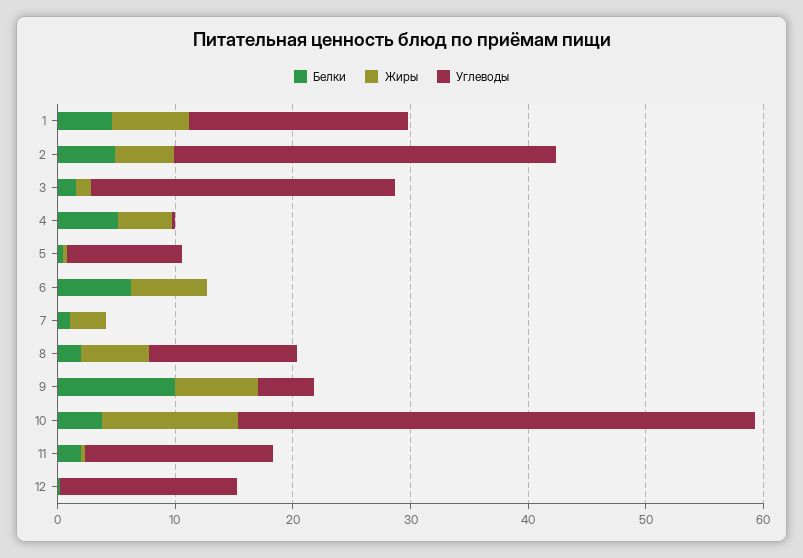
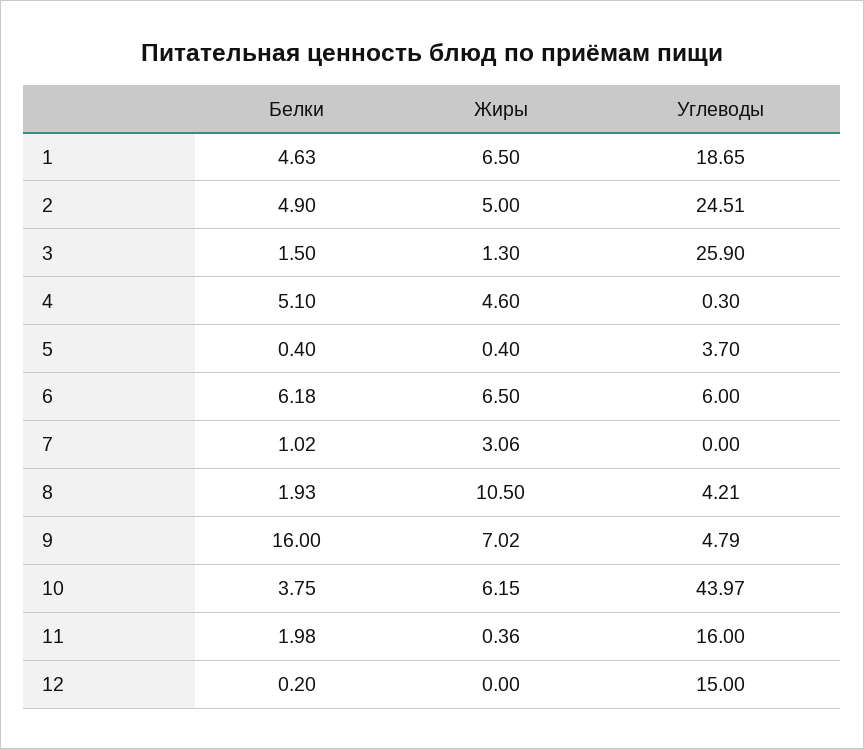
  {
    "Белки": {
      "1": 4.63,
      "2": 4.9,
      "3": 1.5,
      "4": 5.1,
      "5": 0.4,
      "6": 6.18,
      "7": 1.02,
      "8": 1.93,
-     "9": 10,
+     "9": 16,
      "10": 3.75,
      "11": 1.98,
      "12": 0.2
    },
    "Жиры": {
      "1": 6.5,
      "2": 5,
      "3": 1.3,
      "4": 4.6,
      "5": 0.4,
      "6": 6.5,
      "7": 3.06,
-     "8": 6,
+     "8": 10.5,
      "9": 7.02,
-     "10": 12,
+     "10": 6.15,
      "11": 0.36,
      "12": 0
    },
    "Углеводы": {
      "1": 18.65,
-     "2": 32,
+     "2": 24.51,
      "3": 25.9,
      "4": 0.3,
-     "5": 10,
+     "5": 3.7,
-     "6": 0,
+     "6": 6,
      "7": 0,
-     "8": 12,
+     "8": 4.21,
      "9": 4.79,
      "10": 43.97,
      "11": 16,
      "12": 15
    }
  }

